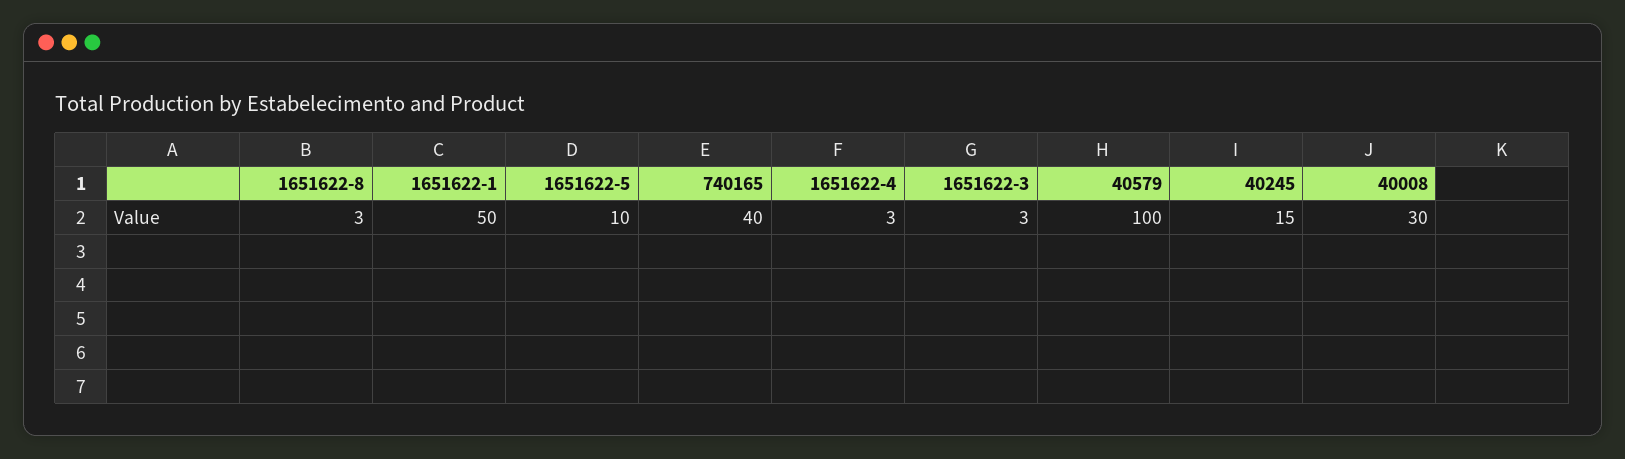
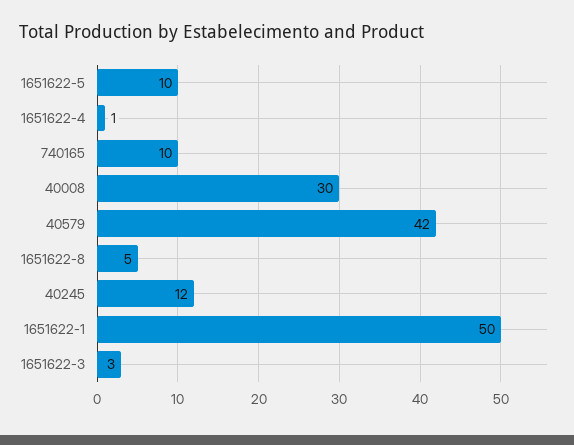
  {
-   "1651622-8": 3,
+   "1651622-8": 5,
    "1651622-1": 50,
    "1651622-5": 10,
-   "740165": 40,
+   "740165": 10,
-   "1651622-4": 3,
+   "1651622-4": 1,
    "1651622-3": 3,
-   "40579": 100,
+   "40579": 42,
-   "40245": 15,
+   "40245": 12,
    "40008": 30
  }

